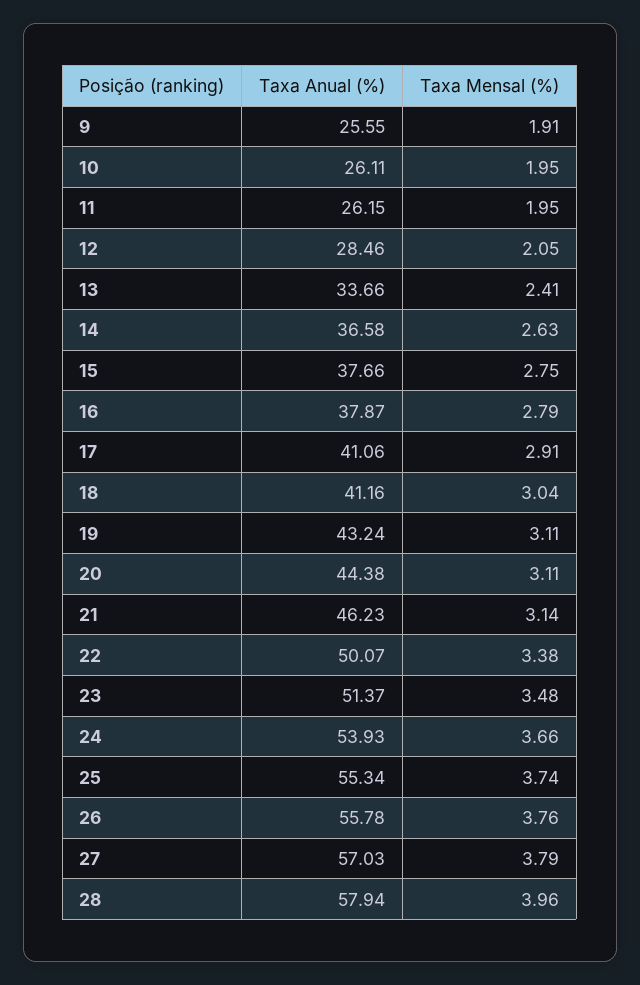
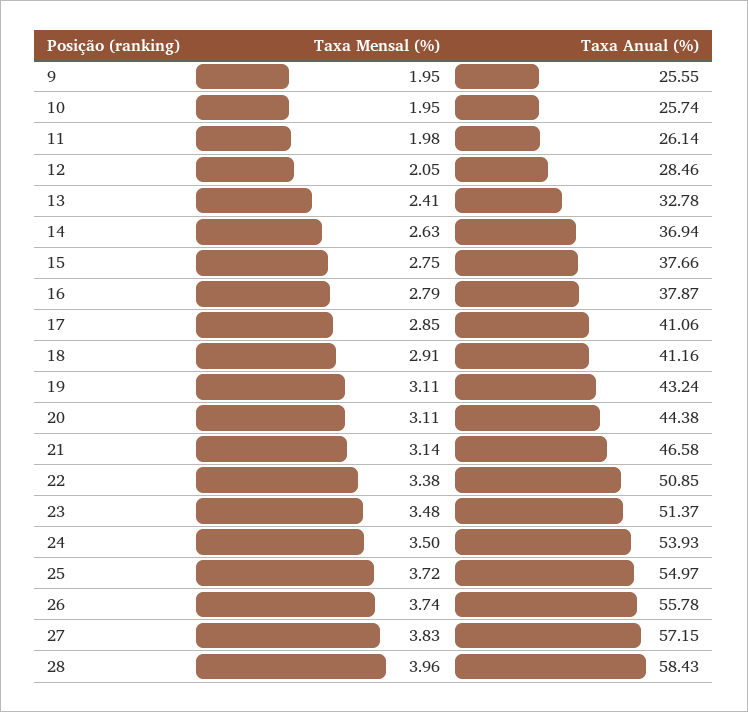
  {
    "Taxa Anual (%)": {
      "9": 25.55,
-     "10": 26.11,
+     "10": 25.74,
-     "11": 26.15,
+     "11": 26.14,
      "12": 28.46,
-     "13": 33.66,
+     "13": 32.78,
-     "14": 36.58,
+     "14": 36.94,
      "15": 37.66,
      "16": 37.87,
      "17": 41.06,
      "18": 41.16,
      "19": 43.24,
      "20": 44.38,
-     "21": 46.23,
+     "21": 46.58,
-     "22": 50.07,
+     "22": 50.85,
      "23": 51.37,
      "24": 53.93,
-     "25": 55.34,
+     "25": 54.97,
      "26": 55.78,
-     "27": 57.03,
+     "27": 57.15,
-     "28": 57.94
+     "28": 58.43
    },
    "Taxa Mensal (%)": {
-     "9": 1.91,
+     "9": 1.95,
      "10": 1.95,
-     "11": 1.95,
+     "11": 1.98,
      "12": 2.05,
      "13": 2.41,
      "14": 2.63,
      "15": 2.75,
      "16": 2.79,
-     "17": 2.91,
+     "17": 2.85,
-     "18": 3.04,
+     "18": 2.91,
      "19": 3.11,
      "20": 3.11,
      "21": 3.14,
      "22": 3.38,
      "23": 3.48,
-     "24": 3.66,
+     "24": 3.5,
-     "25": 3.74,
+     "25": 3.72,
-     "26": 3.76,
+     "26": 3.74,
-     "27": 3.79,
+     "27": 3.83,
      "28": 3.96
    }
  }

